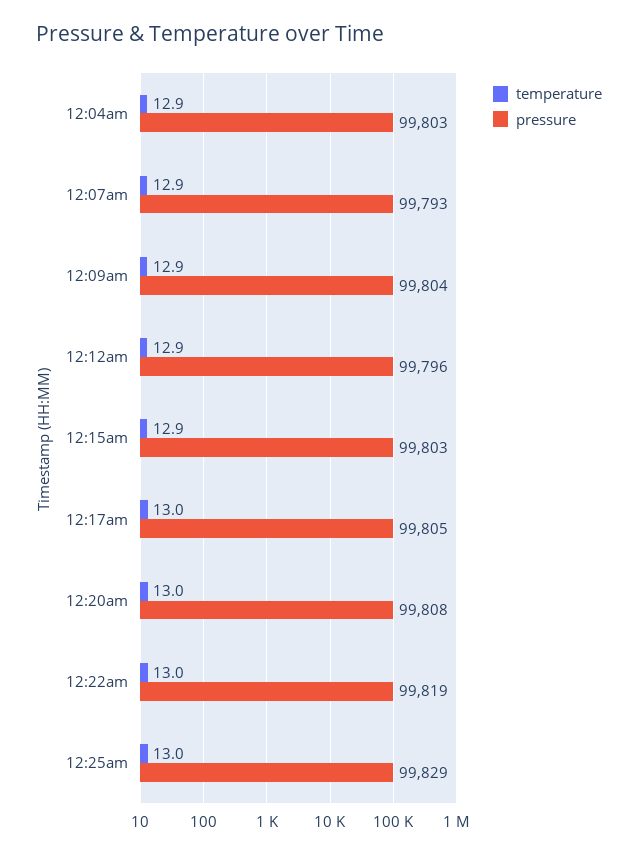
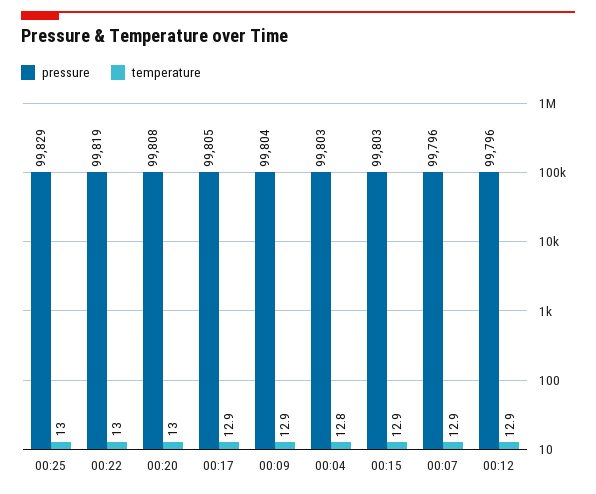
  {
    "temperature": {
-     "12:04am": 12.9,
+     "12:04am": 12.8,
      "12:07am": 12.9,
      "12:09am": 12.9,
      "12:12am": 12.9,
      "12:15am": 12.9,
-     "12:17am": 13,
+     "12:17am": 12.9,
      "12:20am": 13,
      "12:22am": 13,
      "12:25am": 13
    },
    "pressure": {
      "12:04am": 99803,
-     "12:07am": 99793,
+     "12:07am": 99796,
      "12:09am": 99804,
      "12:12am": 99796,
      "12:15am": 99803,
      "12:17am": 99805,
      "12:20am": 99808,
      "12:22am": 99819,
      "12:25am": 99829
    }
  }

